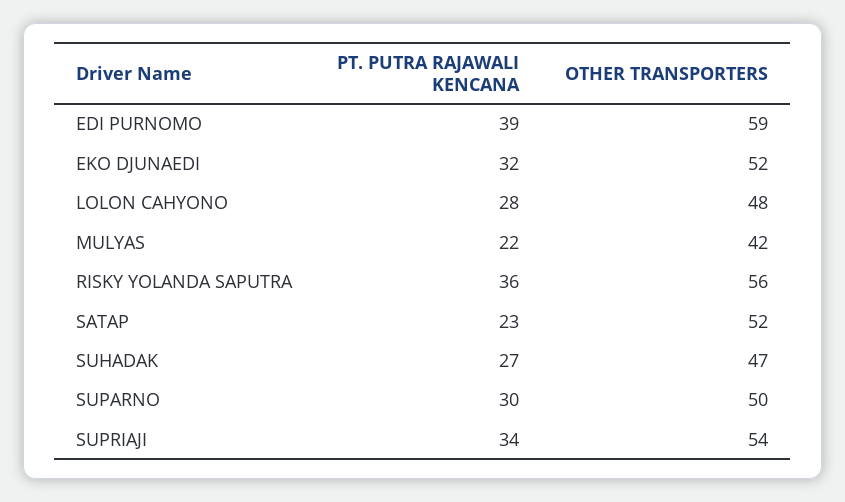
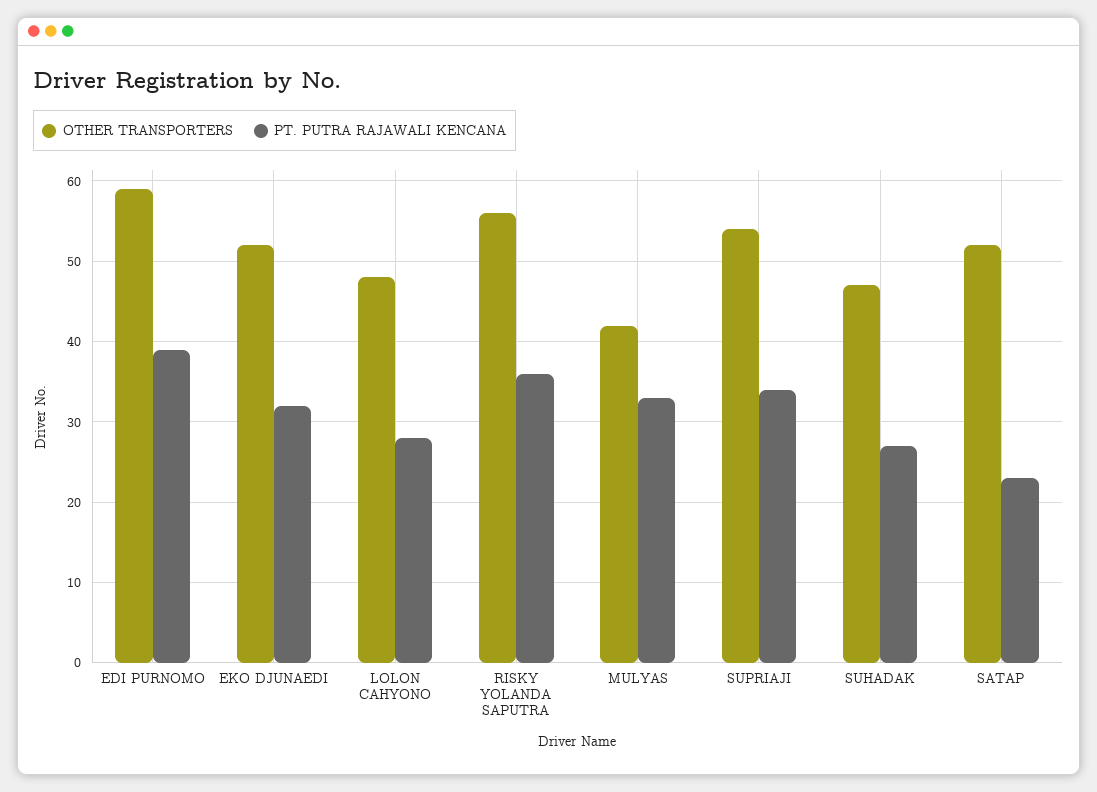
  {
    "PT. PUTRA RAJAWALI KENCANA": {
      "EDI PURNOMO": 39,
      "EKO DJUNAEDI": 32,
      "LOLON CAHYONO": 28,
-     "MULYAS": 22,
+     "MULYAS": 33,
      "RISKY YOLANDA SAPUTRA": 36,
      "SATAP": 23,
      "SUHADAK": 27,
-     "SUPARNO": 30,
      "SUPRIAJI": 34
    },
    "OTHER TRANSPORTERS": {
      "EDI PURNOMO": 59,
      "EKO DJUNAEDI": 52,
      "LOLON CAHYONO": 48,
      "MULYAS": 42,
      "RISKY YOLANDA SAPUTRA": 56,
      "SATAP": 52,
      "SUHADAK": 47,
-     "SUPARNO": 50,
      "SUPRIAJI": 54
    }
  }

